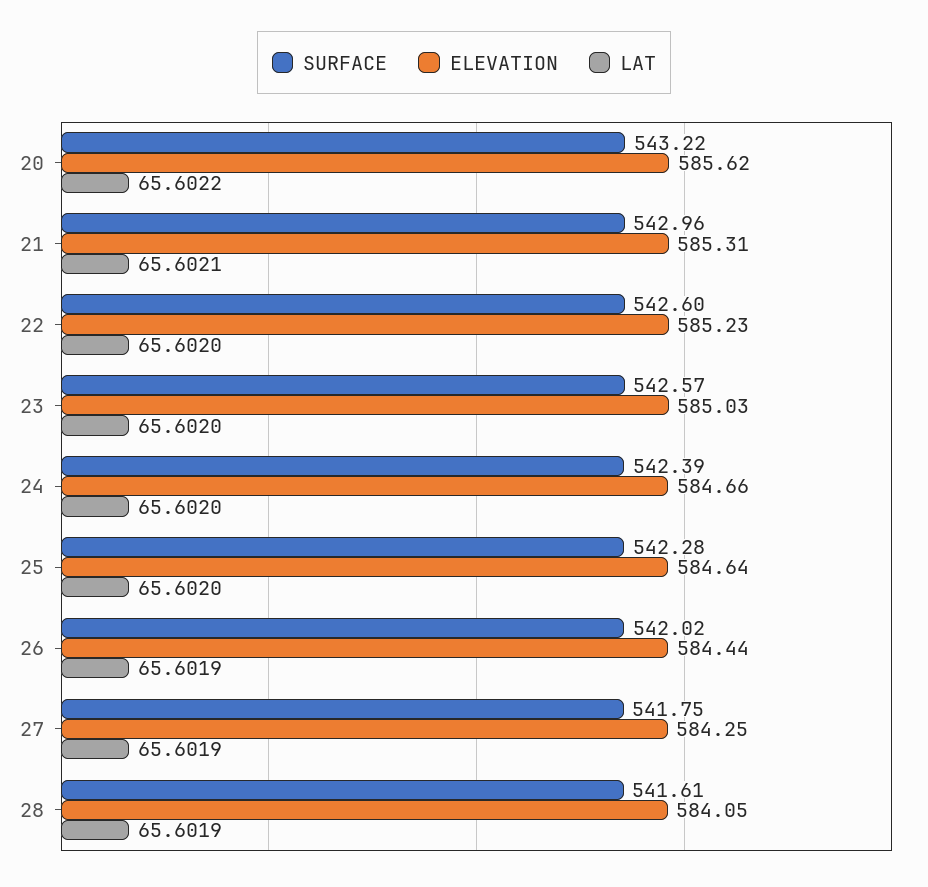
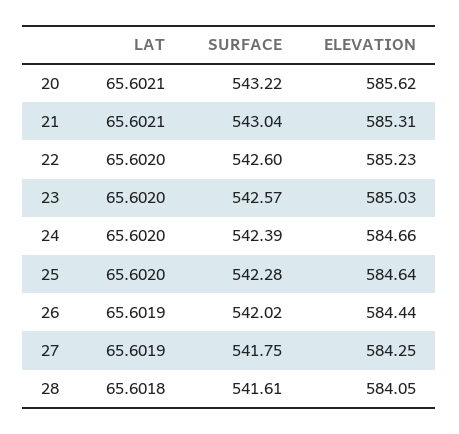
  {
    "SURFACE": {
      "20": 543.22,
-     "21": 542.96,
+     "21": 543.04,
      "22": 542.6,
      "23": 542.57,
      "24": 542.39,
      "25": 542.28,
      "26": 542.02,
      "27": 541.75,
      "28": 541.61
    },
    "ELEVATION": {
      "20": 585.62,
      "21": 585.31,
      "22": 585.23,
      "23": 585.03,
      "24": 584.66,
      "25": 584.64,
      "26": 584.44,
      "27": 584.25,
      "28": 584.05
    },
    "LAT": {
-     "20": 65.6022,
+     "20": 65.6021,
      "21": 65.6021,
      "22": 65.602,
      "23": 65.602,
      "24": 65.602,
      "25": 65.602,
      "26": 65.6019,
      "27": 65.6019,
-     "28": 65.6019
+     "28": 65.6018
    }
  }

